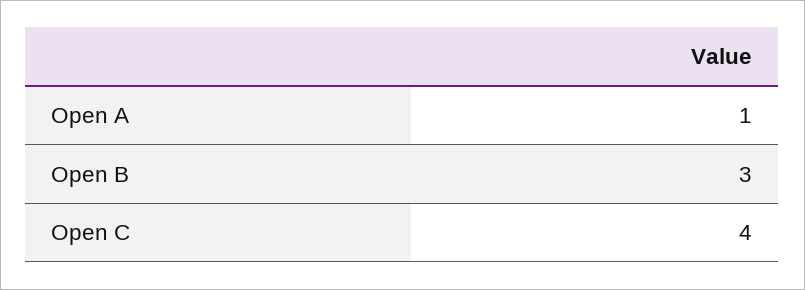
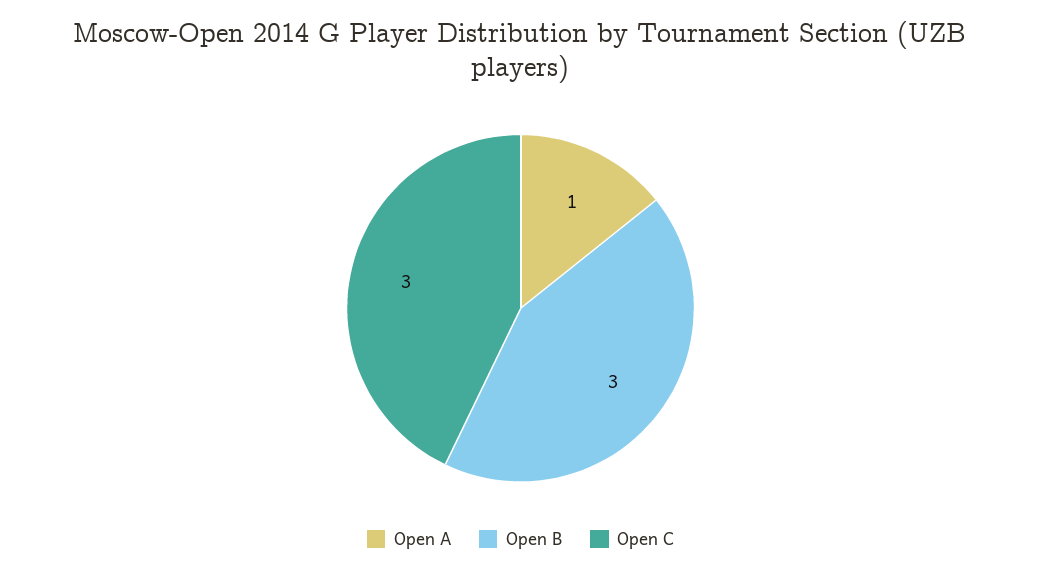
  {
    "Open A": 1,
    "Open B": 3,
-   "Open C": 4
+   "Open C": 3
  }

